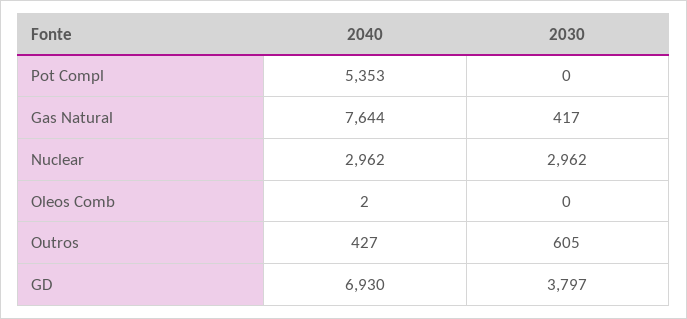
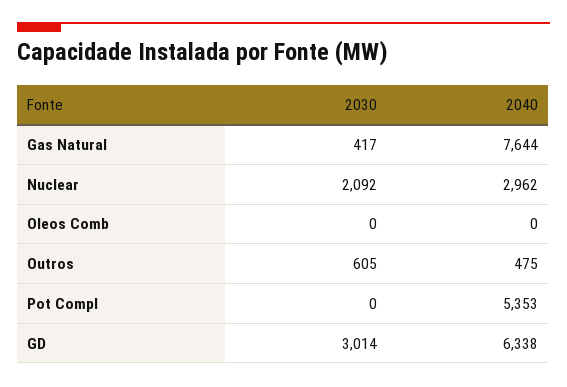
  {
    "2040": {
      "Pot Compl": 5353,
      "Gas Natural": 7644,
      "Nuclear": 2962,
-     "Oleos Comb": 2,
+     "Oleos Comb": 0,
-     "Outros": 427,
+     "Outros": 475,
-     "GD": 6930
+     "GD": 6338
    },
    "2030": {
      "Pot Compl": 0,
      "Gas Natural": 417,
-     "Nuclear": 2962,
+     "Nuclear": 2092,
      "Oleos Comb": 0,
      "Outros": 605,
-     "GD": 3797
+     "GD": 3014
    }
  }

